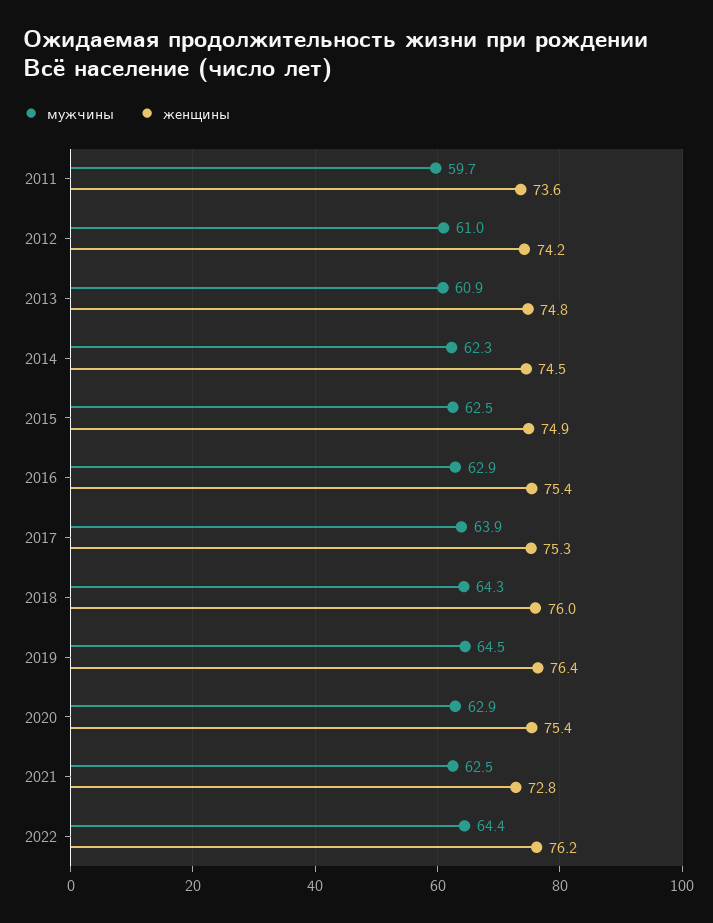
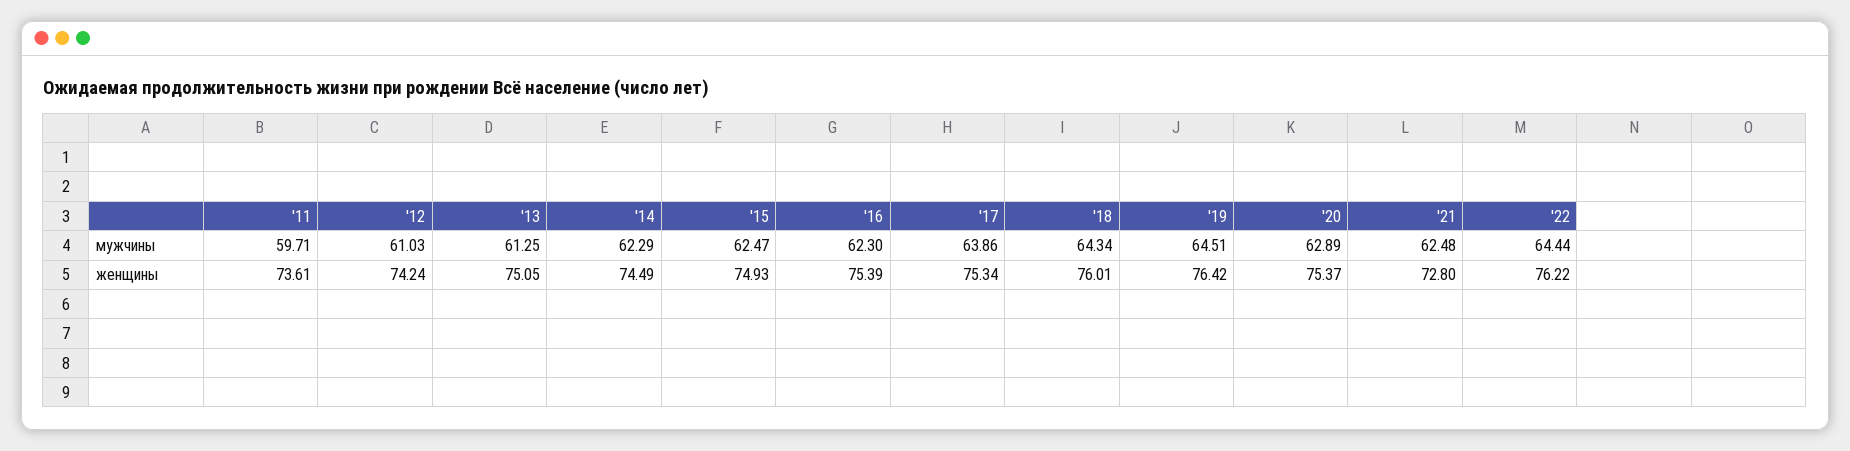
  {
    "мужчины": {
      "2011": 59.71,
      "2012": 61.03,
-     "2013": 60.9,
+     "2013": 61.25,
      "2014": 62.29,
      "2015": 62.47,
-     "2016": 62.9,
+     "2016": 62.3,
      "2017": 63.86,
      "2018": 64.34,
      "2019": 64.51,
      "2020": 62.89,
      "2021": 62.48,
      "2022": 64.44
    },
    "женщины": {
      "2011": 73.61,
      "2012": 74.24,
-     "2013": 74.8,
+     "2013": 75.05,
      "2014": 74.49,
      "2015": 74.93,
      "2016": 75.39,
      "2017": 75.34,
      "2018": 76.01,
      "2019": 76.42,
      "2020": 75.37,
      "2021": 72.8,
      "2022": 76.22
    }
  }

